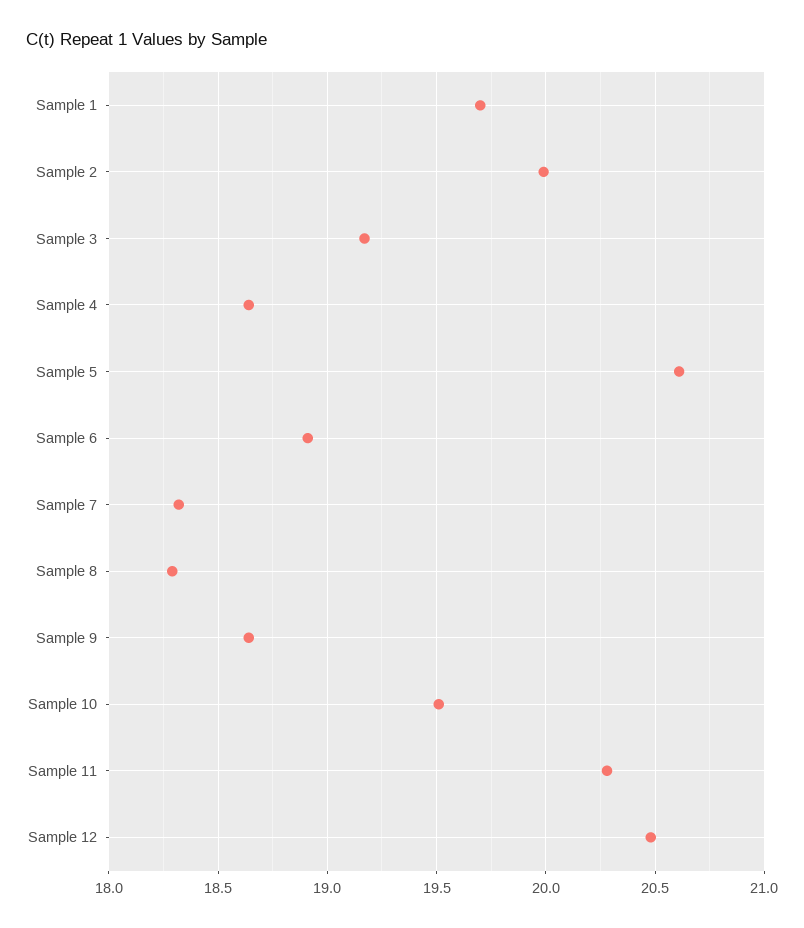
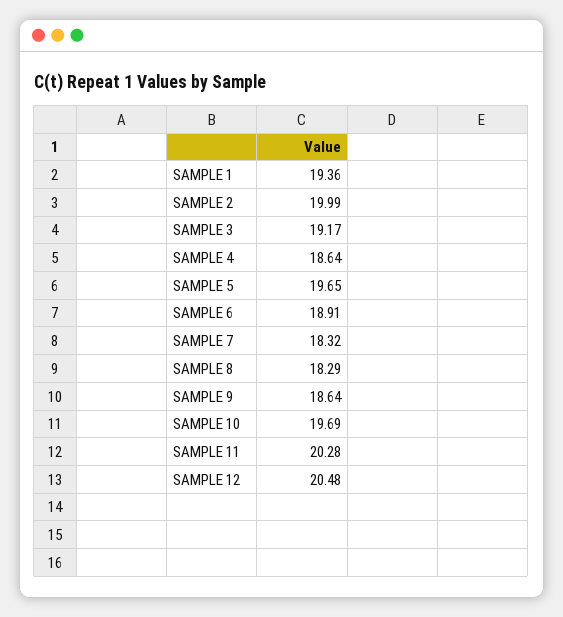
  {
-   "Sample 1": 19.7,
+   "Sample 1": 19.36,
    "Sample 2": 19.99,
    "Sample 3": 19.17,
    "Sample 4": 18.64,
-   "Sample 5": 20.6,
+   "Sample 5": 19.65,
    "Sample 6": 18.91,
    "Sample 7": 18.32,
    "Sample 8": 18.29,
    "Sample 9": 18.64,
-   "Sample 10": 19.5,
+   "Sample 10": 19.69,
    "Sample 11": 20.28,
    "Sample 12": 20.48
  }

